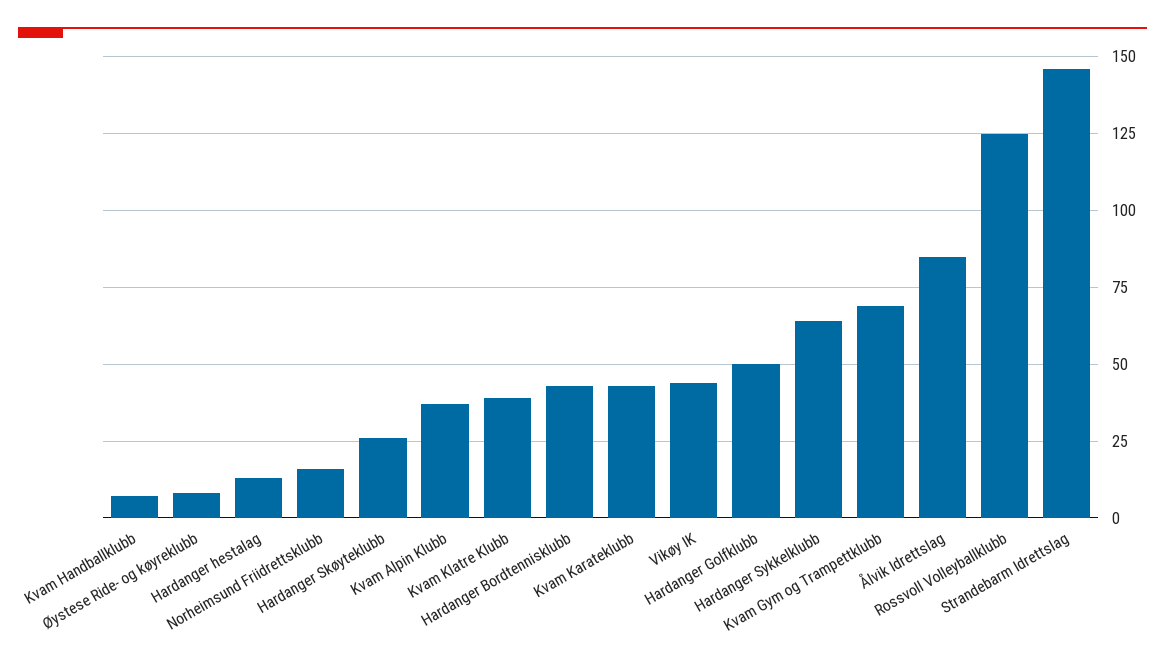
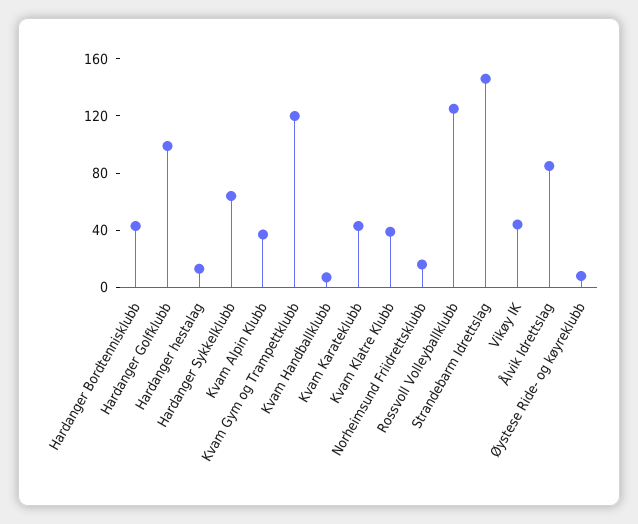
  {
    "Kvam Handballklubb": 5,
    "Øystese Ride- og køyreklubb": 10,
    "Hardanger hestalag": 15,
    "Norheimsund Friidrettsklubb": 15,
-   "Hardanger Skøyteklubb": 25,
    "Kvam Alpin Klubb": 35,
    "Kvam Klatre Klubb": 40,
    "Hardanger Bordtennisklubb": 45,
    "Kvam Karateklubb": 45,
    "Vikøy IK": 45,
-   "Hardanger Golfklubb": 50,
+   "Hardanger Golfklubb": 100,
    "Hardanger Sykkelklubb": 65,
-   "Kvam Gym og Trampettklubb": 70,
+   "Kvam Gym og Trampettklubb": 120,
    "Ålvik Idrettslag": 85,
    "Rossvoll Volleyballklubb": 125,
    "Strandebarm Idrettslag": 145
  }

